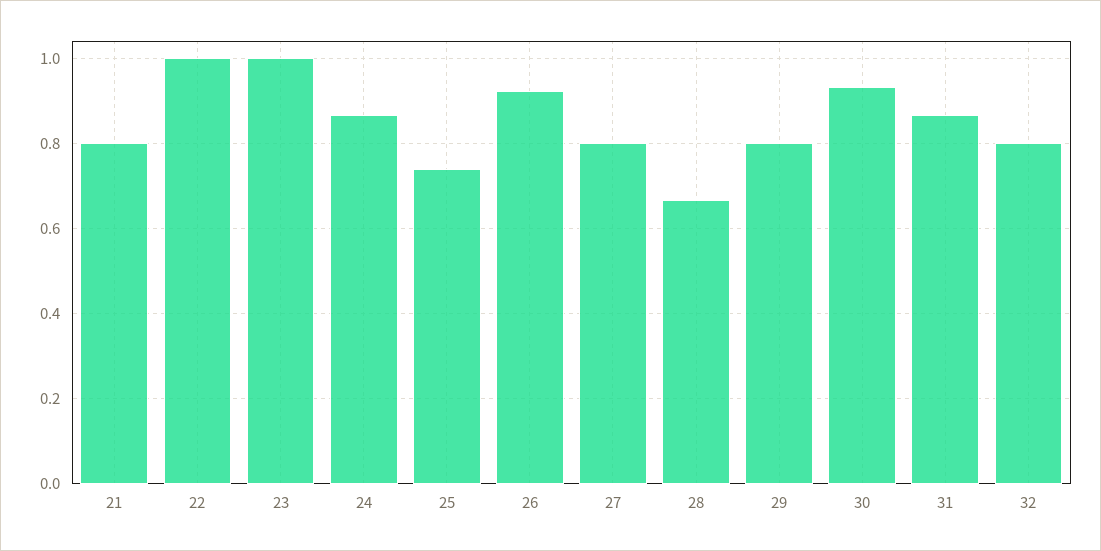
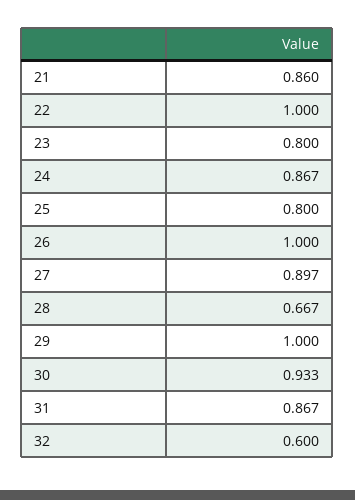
  {
-   "21": 0.8,
+   "21": 0.86,
    "22": 1,
-   "23": 1,
+   "23": 0.8,
    "24": 0.867,
-   "25": 0.74,
+   "25": 0.8,
-   "26": 0.92,
+   "26": 1,
-   "27": 0.8,
+   "27": 0.897,
    "28": 0.667,
-   "29": 0.8,
+   "29": 1,
    "30": 0.933,
    "31": 0.867,
-   "32": 0.8
+   "32": 0.6
  }

